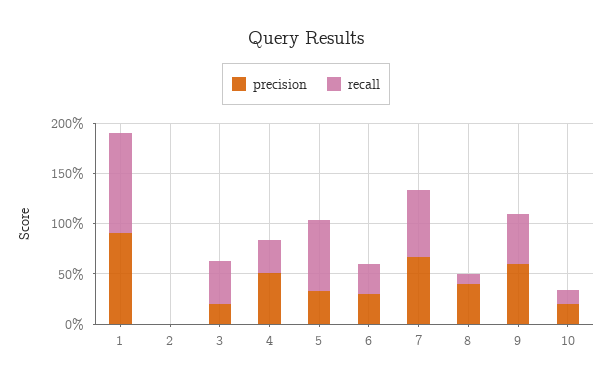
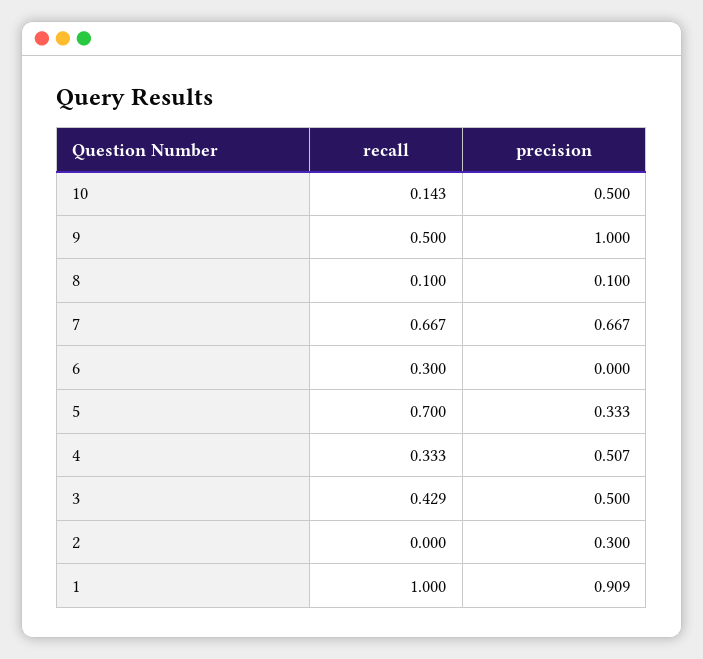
  {
    "precision": {
      "1": 0.909,
-     "2": 0,
+     "2": 0.3,
-     "3": 0.2,
+     "3": 0.5,
      "4": 0.507,
      "5": 0.333,
-     "6": 0.3,
+     "6": 0,
      "7": 0.667,
-     "8": 0.4,
+     "8": 0.1,
-     "9": 0.6,
+     "9": 1,
-     "10": 0.2
+     "10": 0.5
    },
    "recall": {
      "1": 1,
      "2": 0,
      "3": 0.429,
      "4": 0.333,
      "5": 0.7,
      "6": 0.3,
      "7": 0.667,
      "8": 0.1,
      "9": 0.5,
      "10": 0.143
    }
  }

